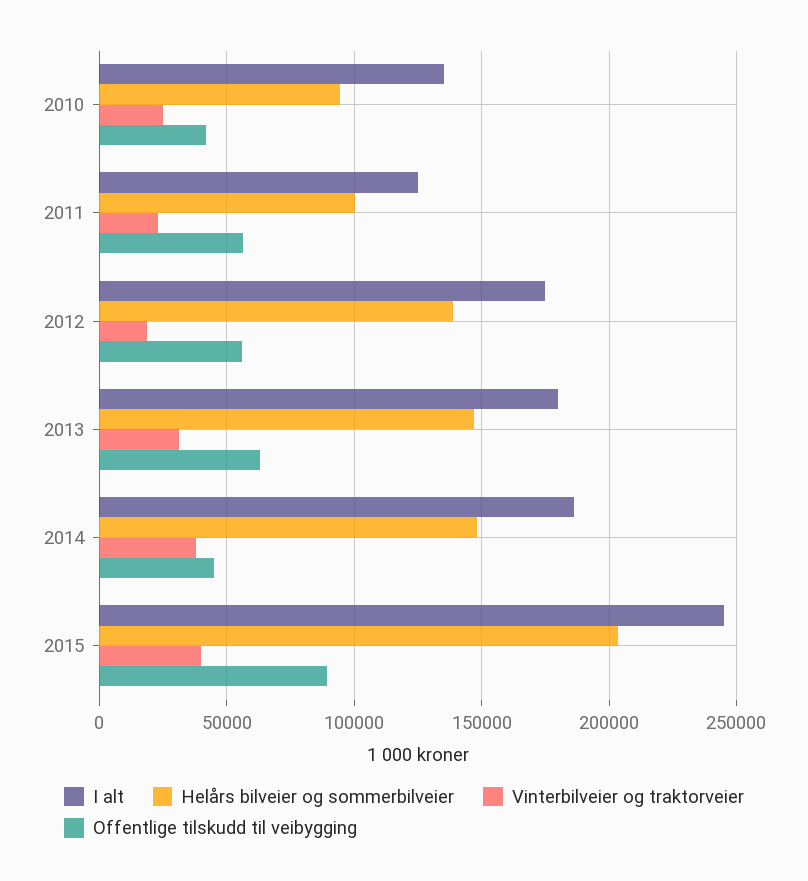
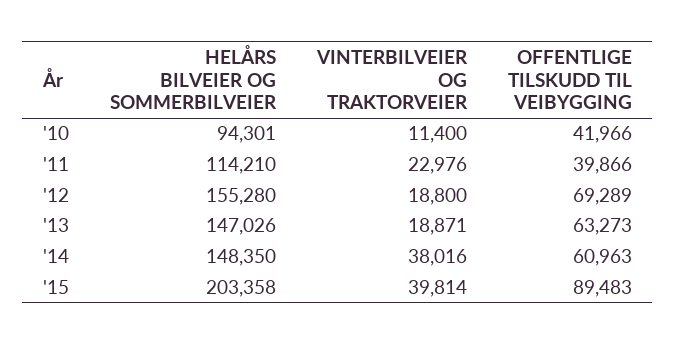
  {
-   "I alt": {
-     "2010": 135000,
-     "2011": 125000,
-     "2012": 175000,
-     "2013": 180000,
-     "2014": 185000,
-     "2015": 245000
-   },
    "Helårs bilveier og sommerbilveier": {
      "2010": 94301,
-     "2011": 100000,
+     "2011": 114210,
-     "2012": 140000,
+     "2012": 155280,
      "2013": 147026,
      "2014": 148350,
      "2015": 203358
    },
    "Vinterbilveier og traktorveier": {
-     "2010": 25000,
+     "2010": 11400,
      "2011": 22976,
      "2012": 18800,
-     "2013": 30000,
+     "2013": 18871,
      "2014": 38016,
      "2015": 39814
    },
    "Offentlige tilskudd til veibygging": {
      "2010": 41966,
-     "2011": 55000,
+     "2011": 39866,
-     "2012": 55000,
+     "2012": 69289,
      "2013": 63273,
-     "2014": 45000,
+     "2014": 60963,
      "2015": 89483
    }
  }

